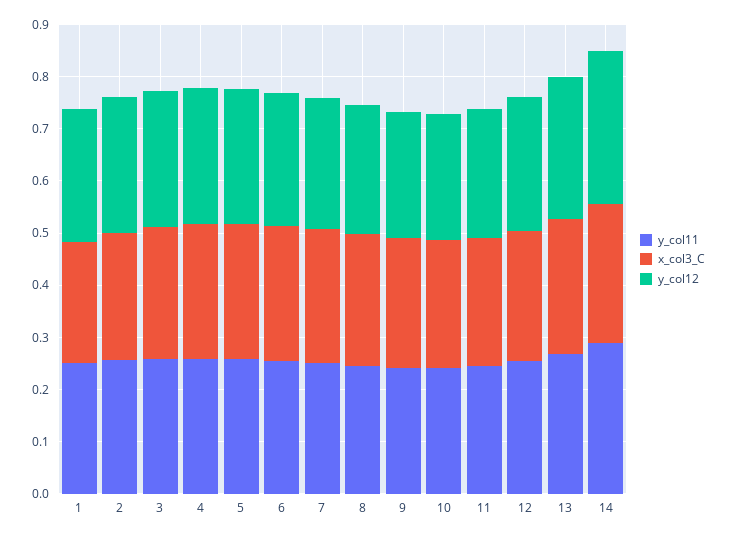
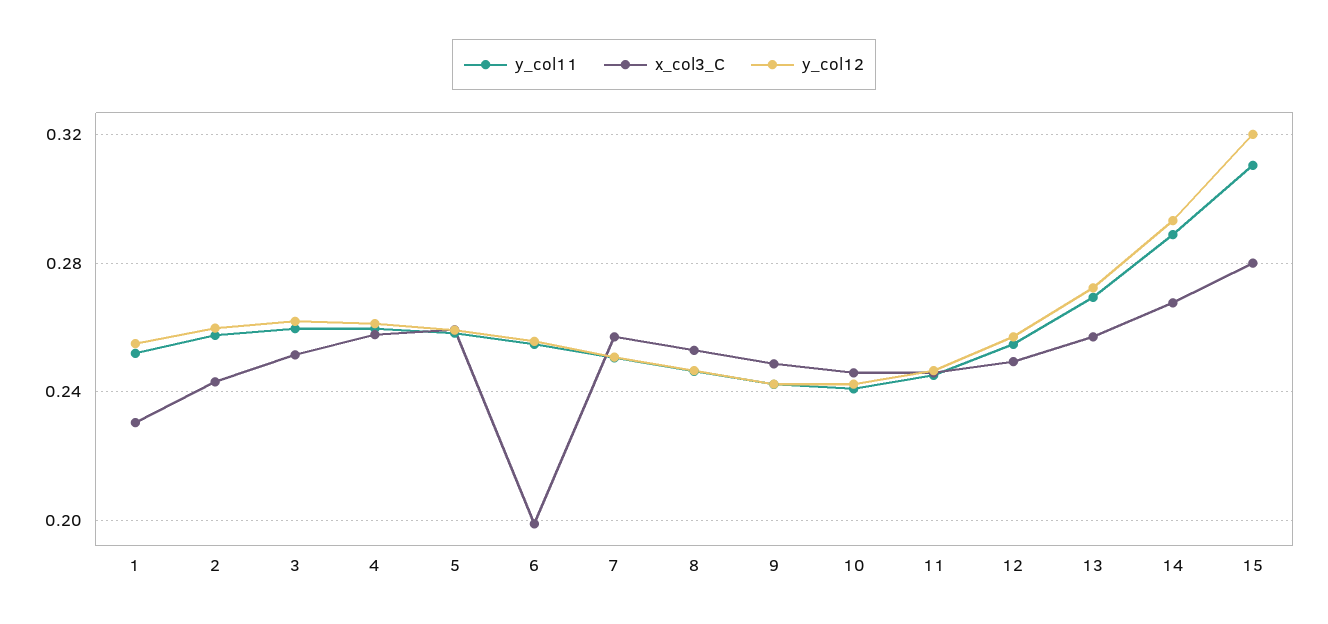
  {
    "y_col11": {
      "1": 0.25,
      "2": 0.26,
      "3": 0.26,
      "4": 0.26,
      "5": 0.26,
      "6": 0.255,
      "7": 0.25,
      "8": 0.245,
      "9": 0.24,
      "10": 0.24,
      "11": 0.245,
      "12": 0.255,
      "13": 0.27,
-     "14": 0.29
+     "14": 0.29,
+     "15": 0.31
    },
    "x_col3_C": {
      "1": 0.23,
      "2": 0.245,
      "3": 0.25,
      "4": 0.26,
      "5": 0.26,
-     "6": 0.26,
+     "6": 0.2,
      "7": 0.255,
      "8": 0.255,
      "9": 0.25,
      "10": 0.245,
      "11": 0.245,
      "12": 0.25,
      "13": 0.255,
-     "14": 0.27
+     "14": 0.27,
+     "15": 0.28
    },
    "y_col12": {
      "1": 0.255,
      "2": 0.26,
      "3": 0.26,
      "4": 0.26,
      "5": 0.26,
      "6": 0.255,
      "7": 0.25,
      "8": 0.245,
      "9": 0.24,
      "10": 0.24,
      "11": 0.245,
      "12": 0.255,
      "13": 0.27,
-     "14": 0.295
+     "14": 0.295,
+     "15": 0.32
    }
  }

